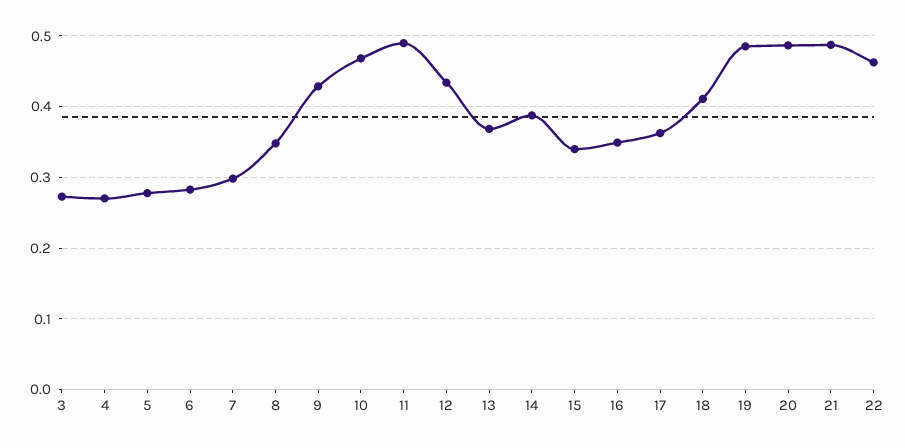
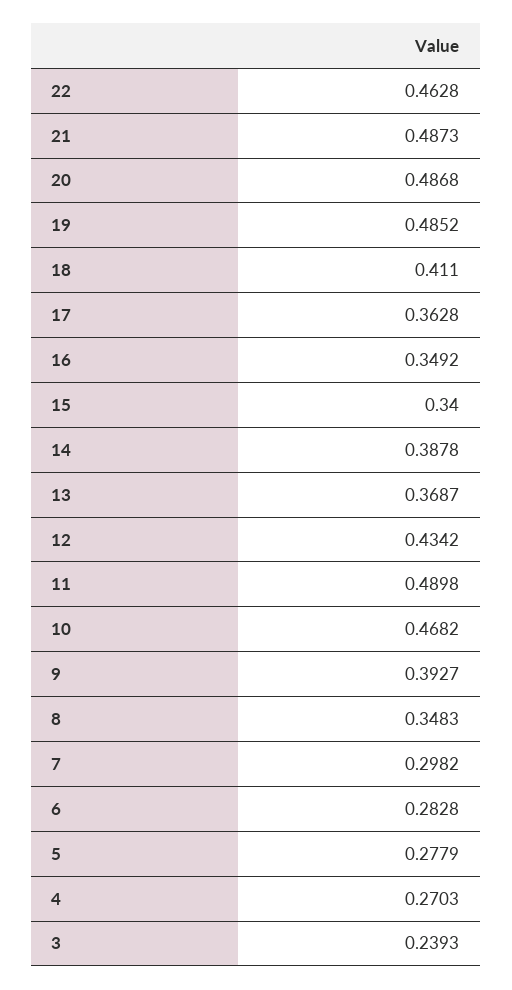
  {
-   "3": 0.27,
+   "3": 0.2393,
    "4": 0.2703,
    "5": 0.2779,
    "6": 0.2828,
    "7": 0.2982,
    "8": 0.3483,
-   "9": 0.43,
+   "9": 0.3927,
    "10": 0.4682,
    "11": 0.4898,
    "12": 0.4342,
    "13": 0.3687,
    "14": 0.3878,
    "15": 0.34,
    "16": 0.3492,
    "17": 0.3628,
    "18": 0.411,
    "19": 0.4852,
    "20": 0.4868,
    "21": 0.4873,
    "22": 0.4628
  }

